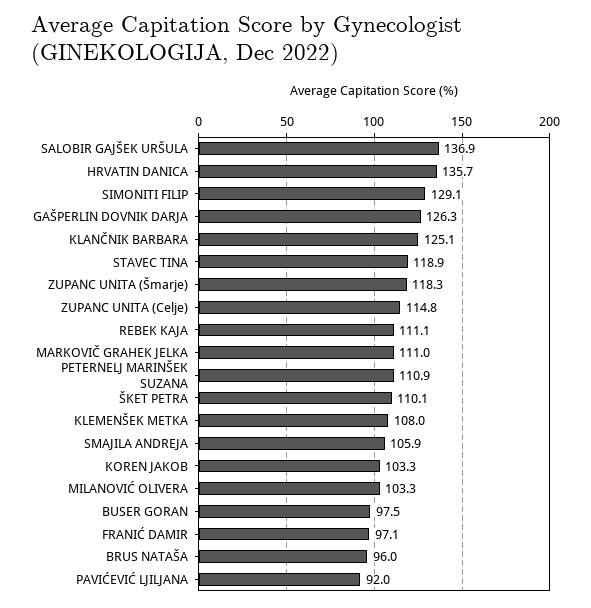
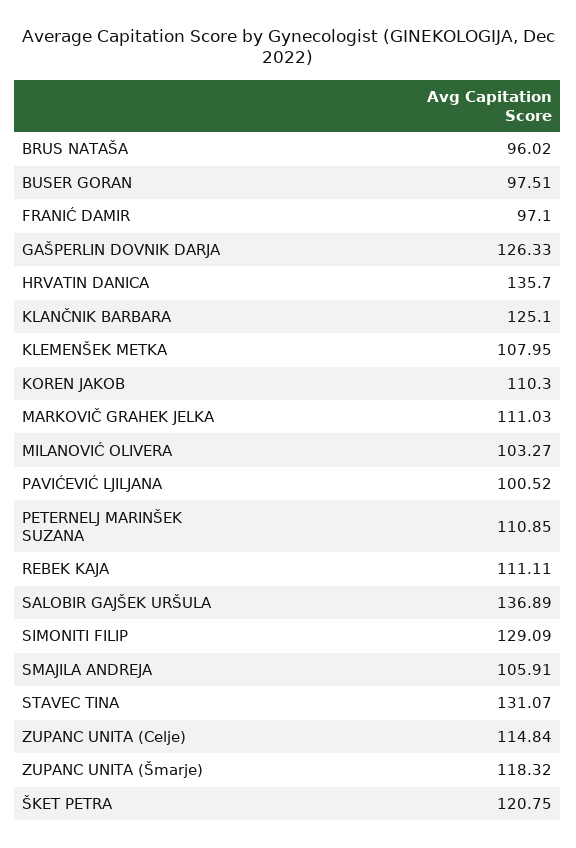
  {
    "SALOBIR GAJŠEK URŠULA": 136.89,
    "HRVATIN DANICA": 135.7,
    "SIMONITI FILIP": 129.09,
    "GAŠPERLIN DOVNIK DARJA": 126.33,
    "KLANČNIK BARBARA": 125.1,
-   "STAVEC TINA": 118.9,
+   "STAVEC TINA": 131.07,
    "ZUPANC UNITA (Šmarje)": 118.32,
    "ZUPANC UNITA (Celje)": 114.84,
    "REBEK KAJA": 111.11,
    "MARKOVIČ GRAHEK JELKA": 111.03,
    "PETERNELJ MARINŠEK SUZANA": 110.85,
-   "ŠKET PETRA": 110.1,
+   "ŠKET PETRA": 120.75,
    "KLEMENŠEK METKA": 107.95,
    "SMAJILA ANDREJA": 105.91,
-   "KOREN JAKOB": 103.3,
+   "KOREN JAKOB": 110.3,
    "MILANOVIĆ OLIVERA": 103.27,
    "BUSER GORAN": 97.51,
    "FRANIĆ DAMIR": 97.1,
    "BRUS NATAŠA": 96.02,
-   "PAVIĆEVIĆ LJILJANA": 92
+   "PAVIĆEVIĆ LJILJANA": 100.52
  }

